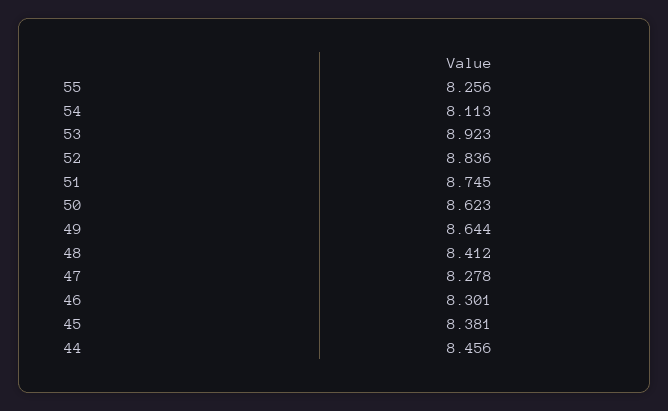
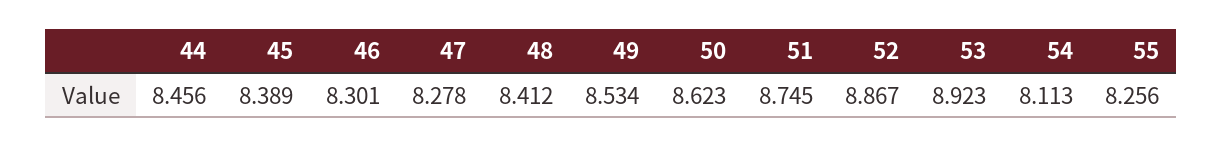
  {
    "55": 8.256,
    "54": 8.113,
    "53": 8.923,
-   "52": 8.836,
+   "52": 8.867,
    "51": 8.745,
    "50": 8.623,
-   "49": 8.644,
+   "49": 8.534,
    "48": 8.412,
    "47": 8.278,
    "46": 8.301,
-   "45": 8.381,
+   "45": 8.389,
    "44": 8.456
  }

